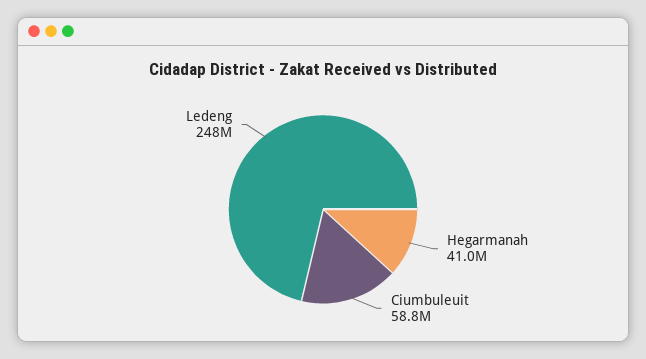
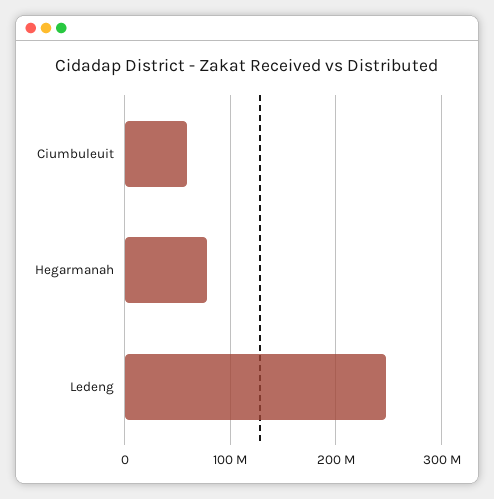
  {
-   "Hegarmanah": 41000000,
+   "Hegarmanah": 80000000,
    "Ciumbuleuit": 58800000,
    "Ledeng": 248000000
  }

